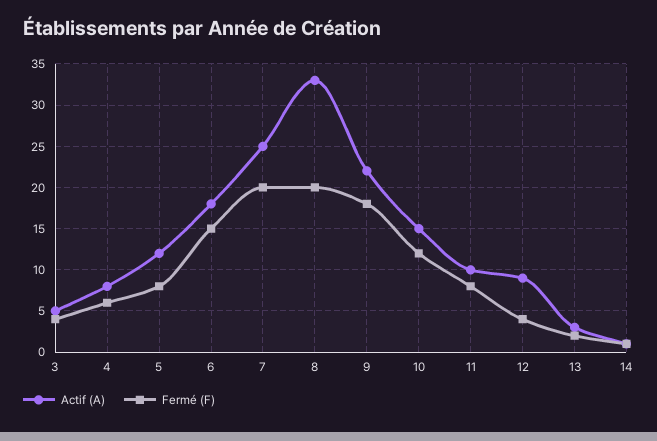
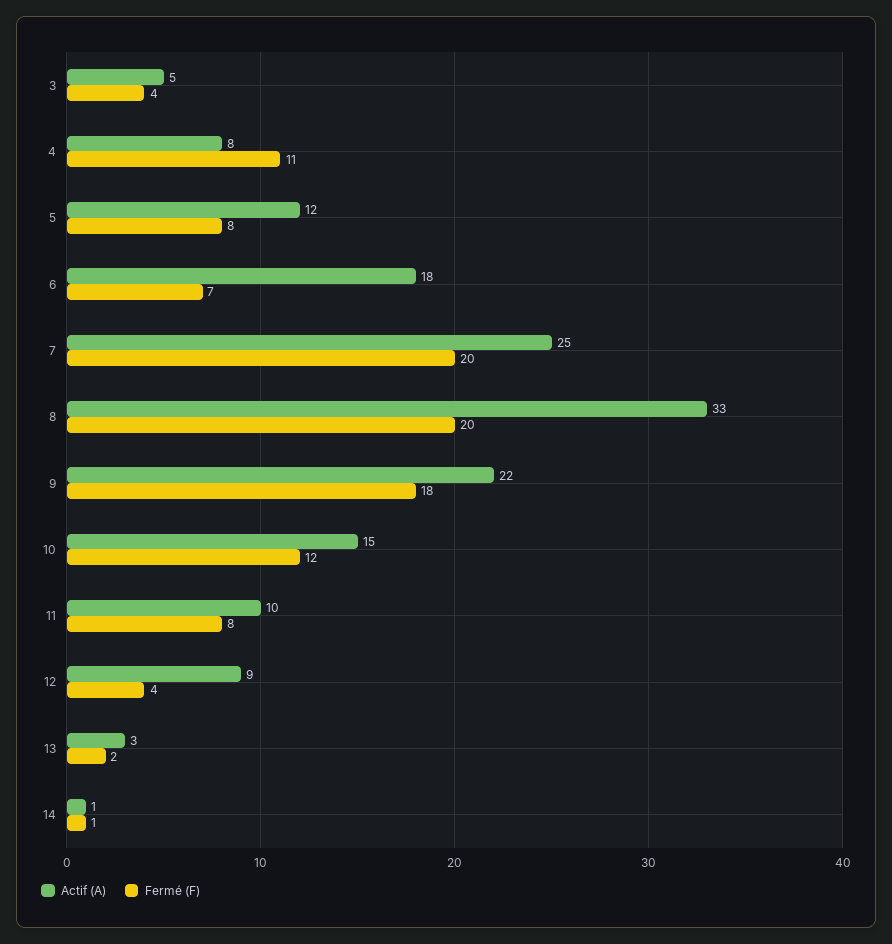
  {
    "Actif (A)": {
      "3": 5,
      "4": 8,
      "5": 12,
      "6": 18,
      "7": 25,
      "8": 33,
      "9": 22,
      "10": 15,
      "11": 10,
      "12": 9,
      "13": 3,
      "14": 1
    },
    "Fermé (F)": {
      "3": 4,
-     "4": 6,
+     "4": 11,
      "5": 8,
-     "6": 15,
+     "6": 7,
      "7": 20,
      "8": 20,
      "9": 18,
      "10": 12,
      "11": 8,
      "12": 4,
      "13": 2,
      "14": 1
    }
  }

